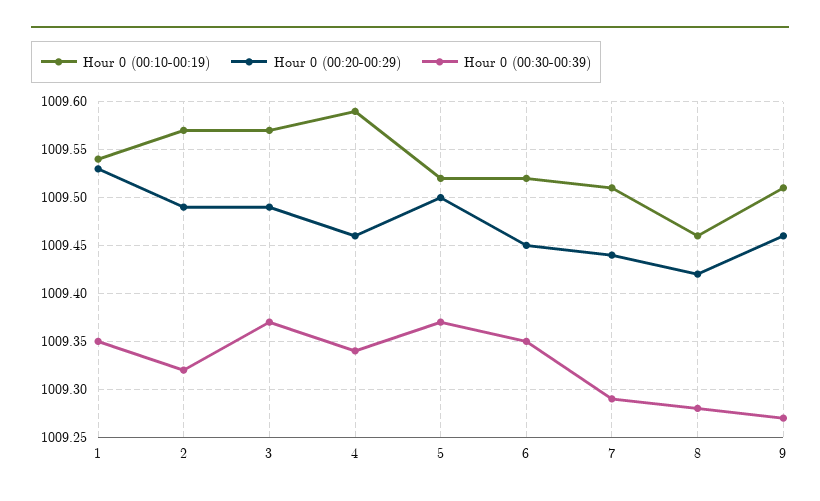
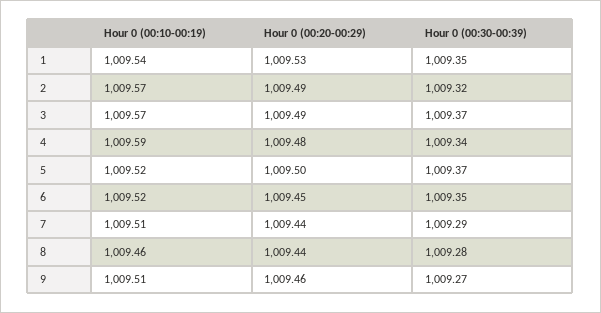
  {
    "Hour 0 (00:10-00:19)": {
      "1": 1009.54,
      "2": 1009.57,
      "3": 1009.57,
      "4": 1009.59,
      "5": 1009.52,
      "6": 1009.52,
      "7": 1009.51,
      "8": 1009.46,
      "9": 1009.51
    },
    "Hour 0 (00:20-00:29)": {
      "1": 1009.53,
      "2": 1009.49,
      "3": 1009.49,
-     "4": 1009.46,
+     "4": 1009.48,
      "5": 1009.5,
      "6": 1009.45,
      "7": 1009.44,
-     "8": 1009.42,
+     "8": 1009.44,
      "9": 1009.46
    },
    "Hour 0 (00:30-00:39)": {
      "1": 1009.35,
      "2": 1009.32,
      "3": 1009.37,
      "4": 1009.34,
      "5": 1009.37,
      "6": 1009.35,
      "7": 1009.29,
      "8": 1009.28,
      "9": 1009.27
    }
  }

